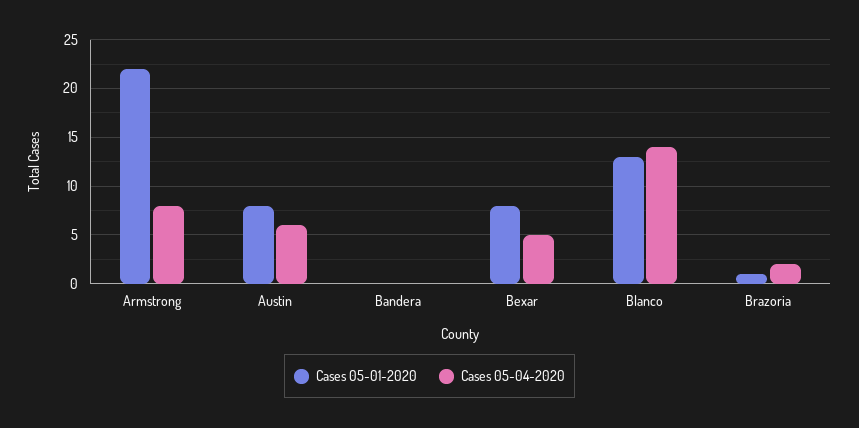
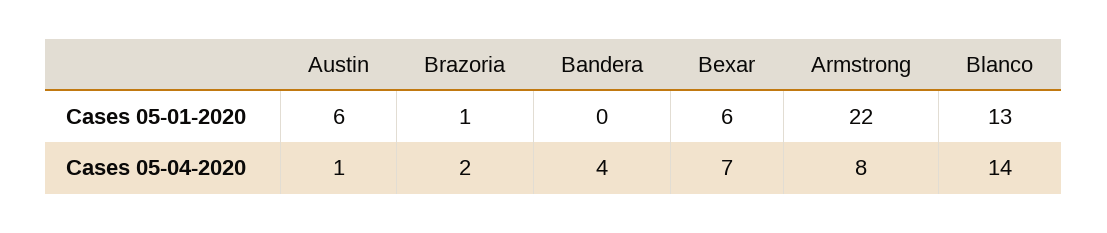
  {
    "Cases 05-01-2020": {
      "Armstrong": 22,
-     "Austin": 8,
+     "Austin": 6,
      "Bandera": 0,
-     "Bexar": 8,
+     "Bexar": 6,
      "Blanco": 13,
      "Brazoria": 1
    },
    "Cases 05-04-2020": {
      "Armstrong": 8,
-     "Austin": 6,
+     "Austin": 1,
-     "Bandera": 0,
+     "Bandera": 4,
-     "Bexar": 5,
+     "Bexar": 7,
      "Blanco": 14,
      "Brazoria": 2
    }
  }

